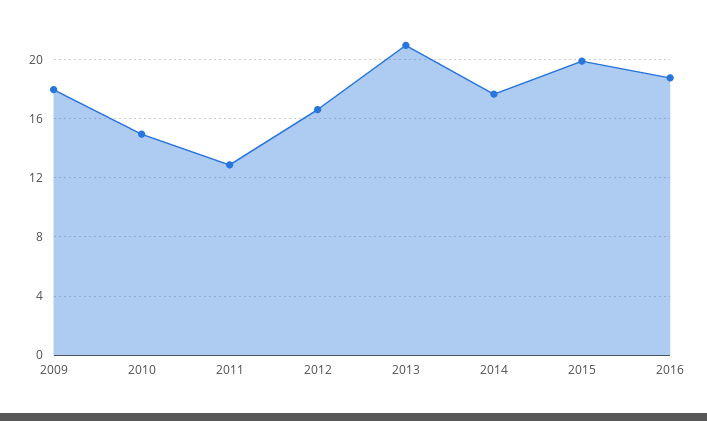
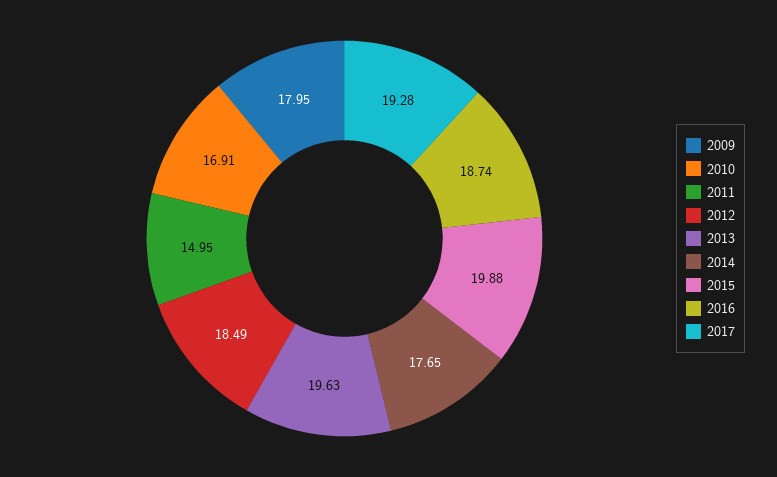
  {
    "2009": 17.95,
-   "2010": 15,
+   "2010": 16.91,
-   "2011": 13,
+   "2011": 14.95,
-   "2012": 16.5,
+   "2012": 18.49,
-   "2013": 21,
+   "2013": 19.63,
    "2014": 17.65,
    "2015": 19.88,
-   "2016": 18.74
+   "2016": 18.74,
+   "2017": 19.28
  }

